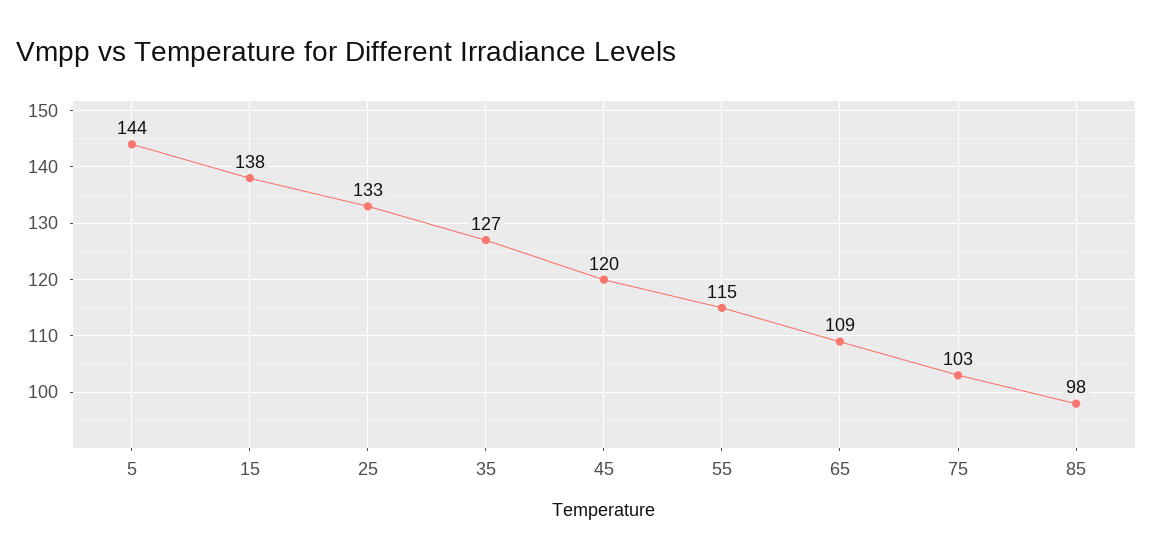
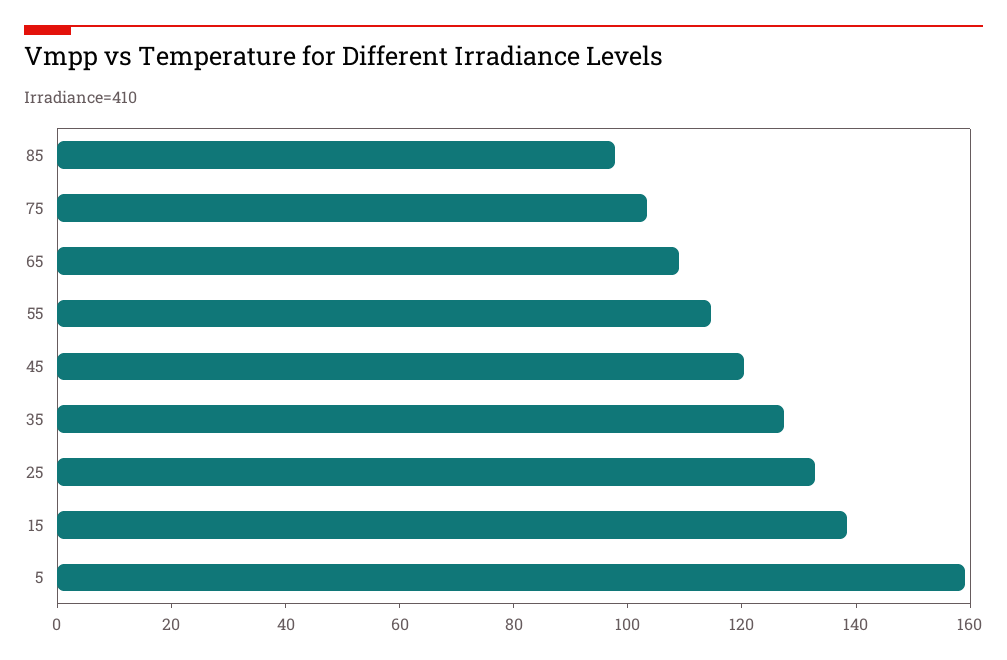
  {
-   "5": 144,
+   "5": 160,
    "15": 138,
    "25": 133,
    "35": 127,
    "45": 120,
    "55": 115,
    "65": 109,
    "75": 103,
    "85": 98
  }

